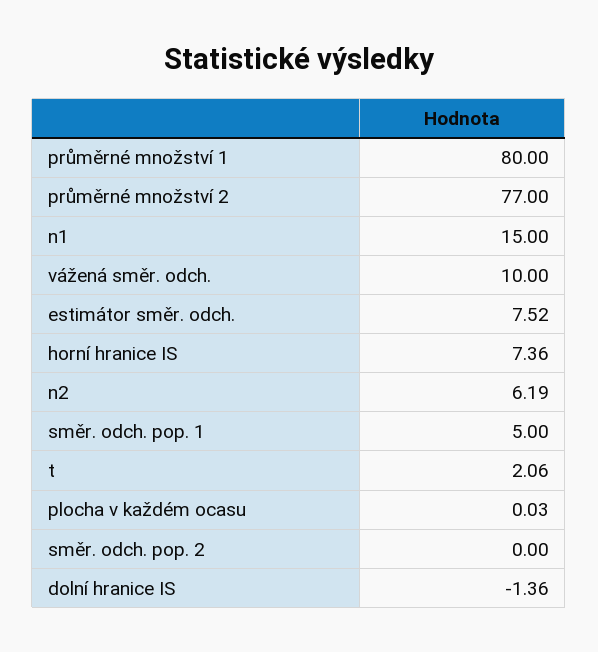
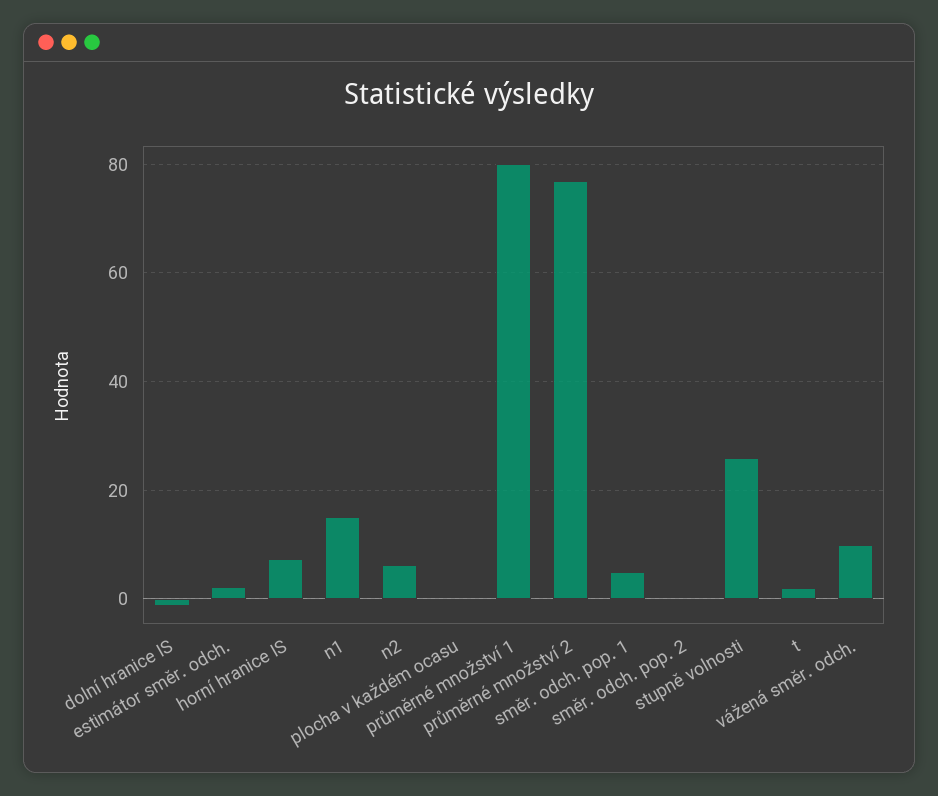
  {
    "průměrné množství 1": 80,
    "průměrné množství 2": 77,
    "n1": 15,
    "vážená směr. odch.": 10,
-   "estimátor směr. odch.": 7.52,
+   "estimátor směr. odch.": 2,
    "horní hranice IS": 7.36,
    "n2": 6.19,
    "směr. odch. pop. 1": 5,
    "t": 2.06,
    "plocha v každém ocasu": 0.03,
    "směr. odch. pop. 2": 0,
-   "dolní hranice IS": -1.36
+   "dolní hranice IS": -1.36,
+   "stupně volnosti": 26
  }

